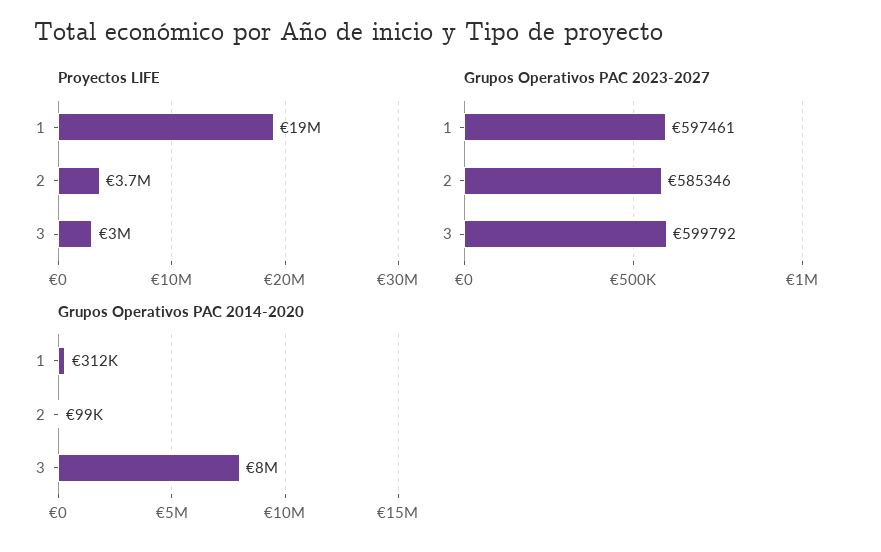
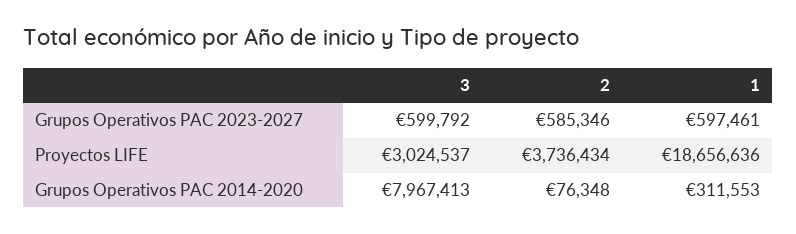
  {
    "Proyectos LIFE": {
      "1": 18656636,
      "2": 3736434,
      "3": 3024537
    },
    "Grupos Operativos PAC 2023-2027": {
      "1": 597461,
      "2": 585346,
      "3": 599792
    },
    "Grupos Operativos PAC 2014-2020": {
      "1": 311553,
-     "2": 99000,
+     "2": 76348,
      "3": 7967413
    }
  }

